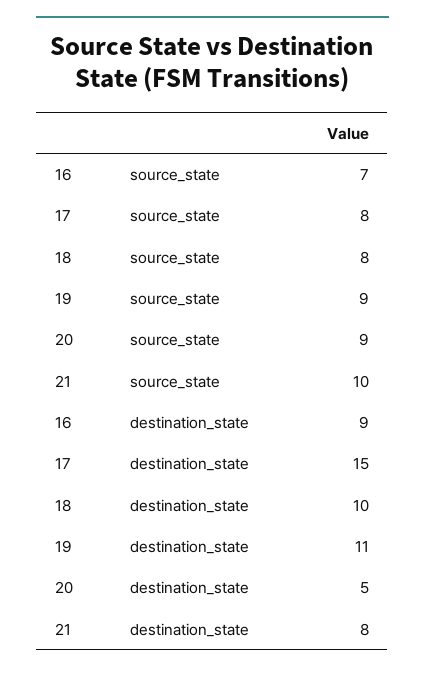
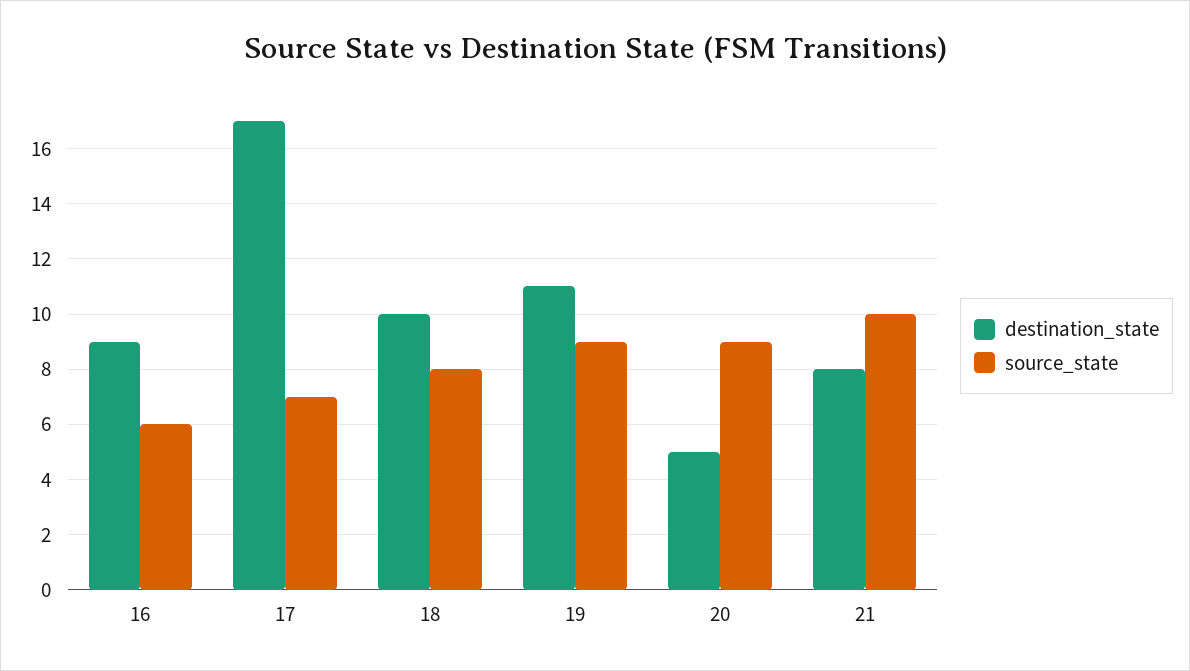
  {
    "source_state": {
-     "16": 7,
+     "16": 6,
-     "17": 8,
+     "17": 7,
      "18": 8,
      "19": 9,
      "20": 9,
      "21": 10
    },
    "destination_state": {
      "16": 9,
-     "17": 15,
+     "17": 17,
      "18": 10,
      "19": 11,
      "20": 5,
      "21": 8
    }
  }

